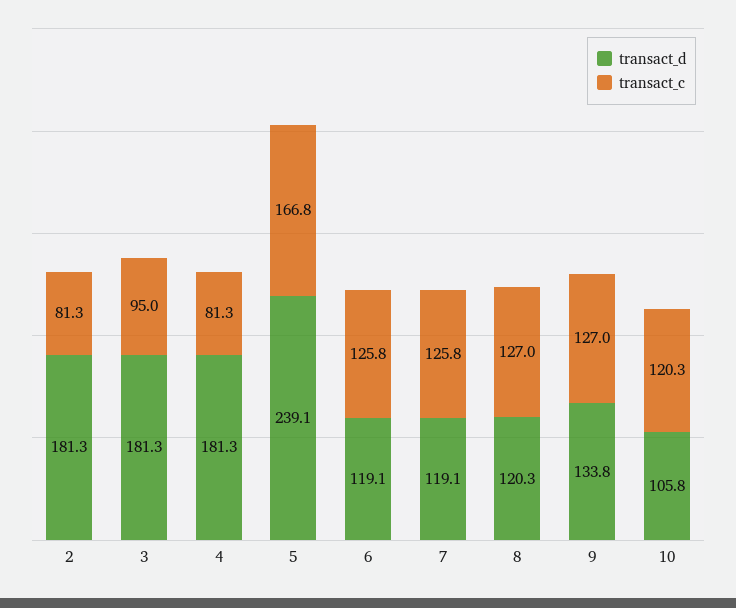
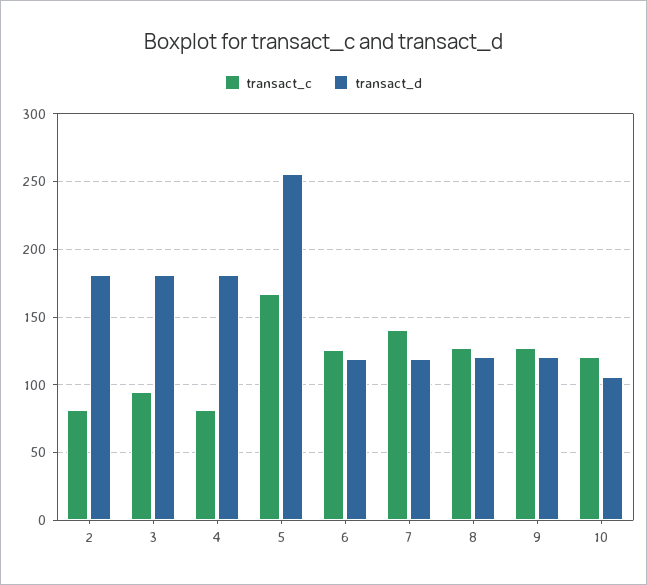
  {
    "transact_d": {
      "2": 181.3,
      "3": 181.3,
      "4": 181.3,
-     "5": 239.1,
+     "5": 255,
      "6": 119.1,
      "7": 119.1,
      "8": 120.3,
-     "9": 133.8,
+     "9": 120,
      "10": 105.8
    },
    "transact_c": {
      "2": 81.3,
      "3": 95,
      "4": 81.3,
      "5": 166.8,
      "6": 125.8,
-     "7": 125.8,
+     "7": 140,
      "8": 127,
      "9": 127,
      "10": 120.3
    }
  }

